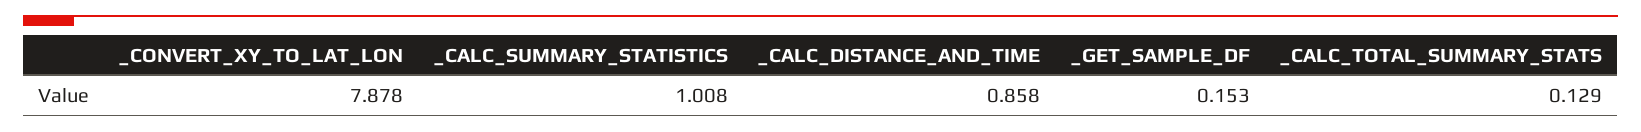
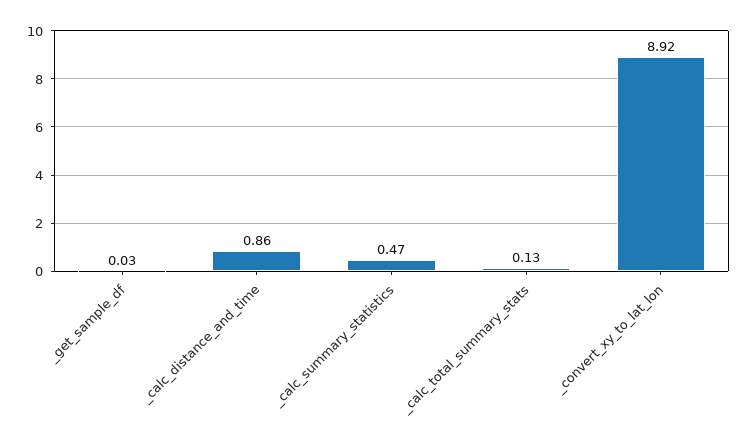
  {
-   "_CONVERT_XY_TO_LAT_LON": 7.878,
+   "_CONVERT_XY_TO_LAT_LON": 8.92,
-   "_CALC_SUMMARY_STATISTICS": 1.008,
+   "_CALC_SUMMARY_STATISTICS": 0.47,
    "_CALC_DISTANCE_AND_TIME": 0.858,
-   "_GET_SAMPLE_DF": 0.153,
+   "_GET_SAMPLE_DF": 0.03,
    "_CALC_TOTAL_SUMMARY_STATS": 0.129
  }

